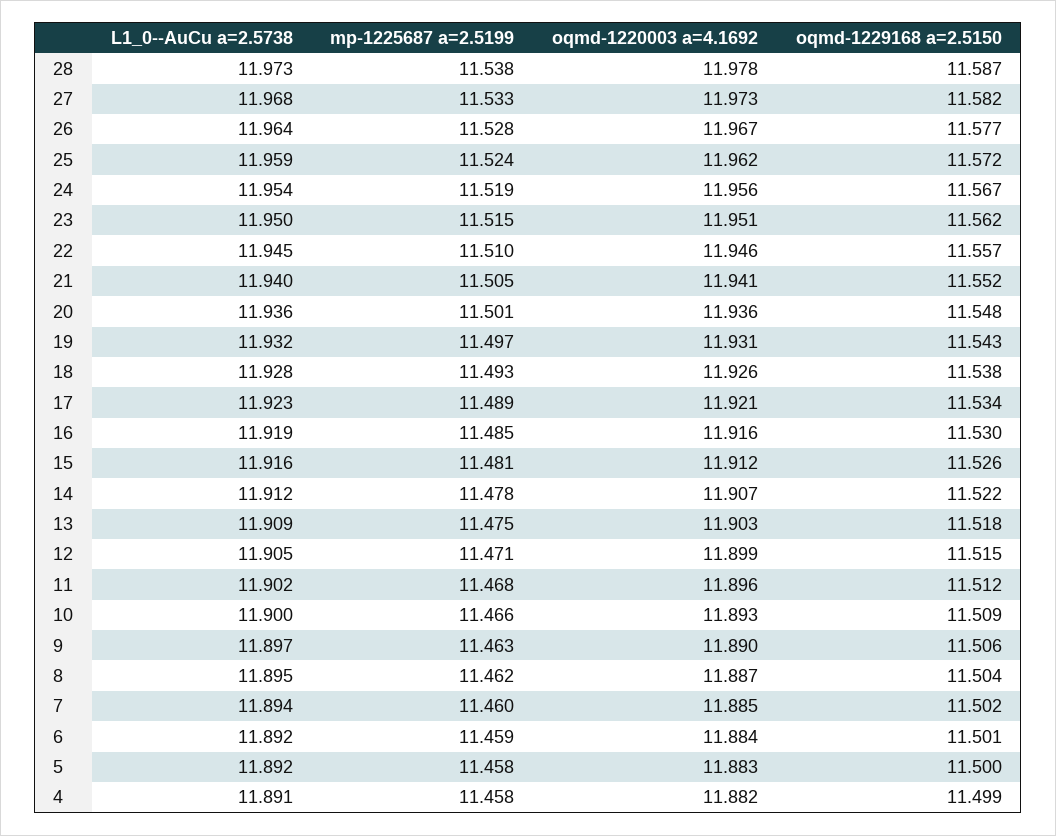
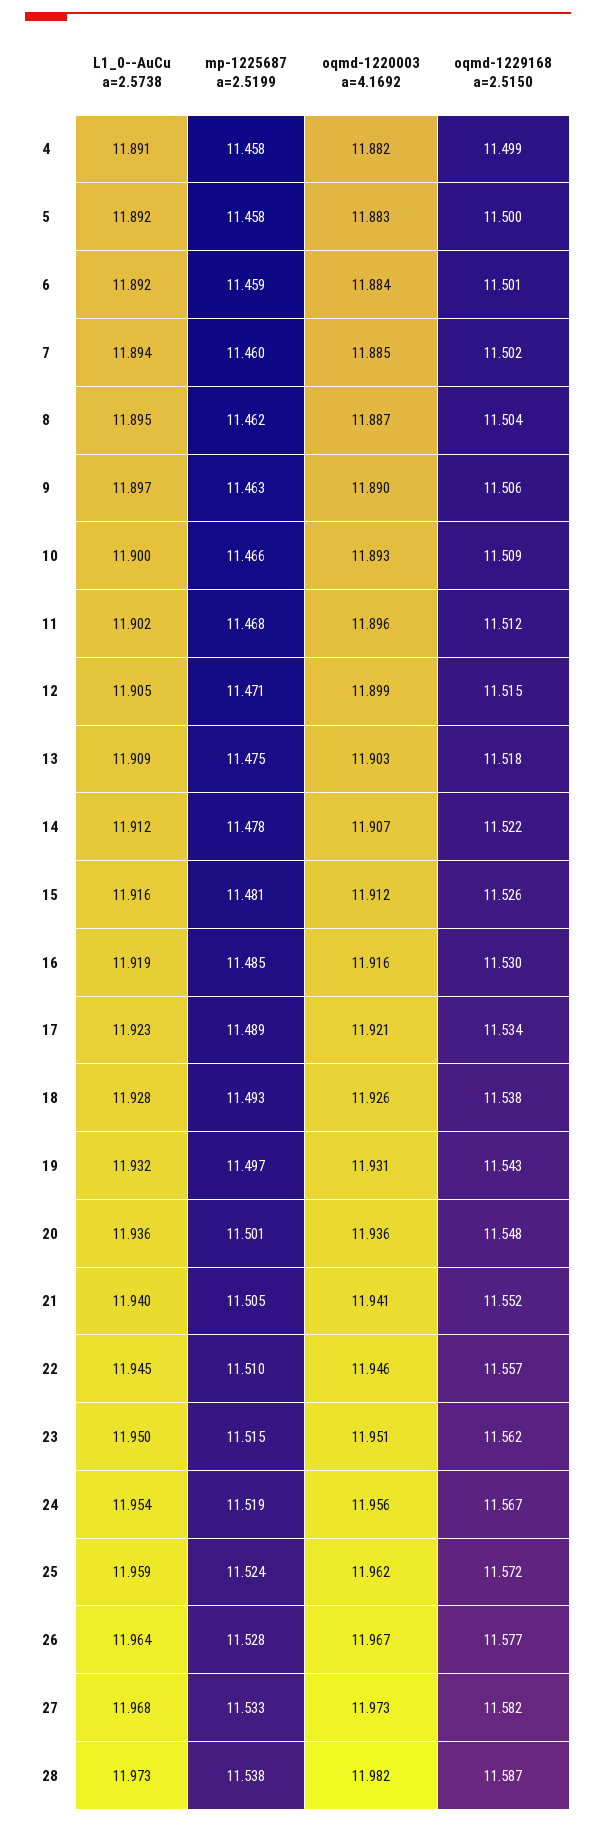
  {
    "L1_0--AuCu a=2.5738": {
      "28": 11.973,
      "27": 11.968,
      "26": 11.964,
      "25": 11.959,
      "24": 11.954,
      "23": 11.95,
      "22": 11.945,
      "21": 11.94,
      "20": 11.936,
      "19": 11.932,
      "18": 11.928,
      "17": 11.923,
      "16": 11.919,
      "15": 11.916,
      "14": 11.912,
      "13": 11.909,
      "12": 11.905,
      "11": 11.902,
      "10": 11.9,
      "9": 11.897,
      "8": 11.895,
      "7": 11.894,
      "6": 11.892,
      "5": 11.892,
      "4": 11.891
    },
    "mp-1225687 a=2.5199": {
      "28": 11.538,
      "27": 11.533,
      "26": 11.528,
      "25": 11.524,
      "24": 11.519,
      "23": 11.515,
      "22": 11.51,
      "21": 11.505,
      "20": 11.501,
      "19": 11.497,
      "18": 11.493,
      "17": 11.489,
      "16": 11.485,
      "15": 11.481,
      "14": 11.478,
      "13": 11.475,
      "12": 11.471,
      "11": 11.468,
      "10": 11.466,
      "9": 11.463,
      "8": 11.462,
      "7": 11.46,
      "6": 11.459,
      "5": 11.458,
      "4": 11.458
    },
    "oqmd-1220003 a=4.1692": {
-     "28": 11.978,
+     "28": 11.982,
      "27": 11.973,
      "26": 11.967,
      "25": 11.962,
      "24": 11.956,
      "23": 11.951,
      "22": 11.946,
      "21": 11.941,
      "20": 11.936,
      "19": 11.931,
      "18": 11.926,
      "17": 11.921,
      "16": 11.916,
      "15": 11.912,
      "14": 11.907,
      "13": 11.903,
      "12": 11.899,
      "11": 11.896,
      "10": 11.893,
      "9": 11.89,
      "8": 11.887,
      "7": 11.885,
      "6": 11.884,
      "5": 11.883,
      "4": 11.882
    },
    "oqmd-1229168 a=2.5150": {
      "28": 11.587,
      "27": 11.582,
      "26": 11.577,
      "25": 11.572,
      "24": 11.567,
      "23": 11.562,
      "22": 11.557,
      "21": 11.552,
      "20": 11.548,
      "19": 11.543,
      "18": 11.538,
      "17": 11.534,
      "16": 11.53,
      "15": 11.526,
      "14": 11.522,
      "13": 11.518,
      "12": 11.515,
      "11": 11.512,
      "10": 11.509,
      "9": 11.506,
      "8": 11.504,
      "7": 11.502,
      "6": 11.501,
      "5": 11.5,
      "4": 11.499
    }
  }

